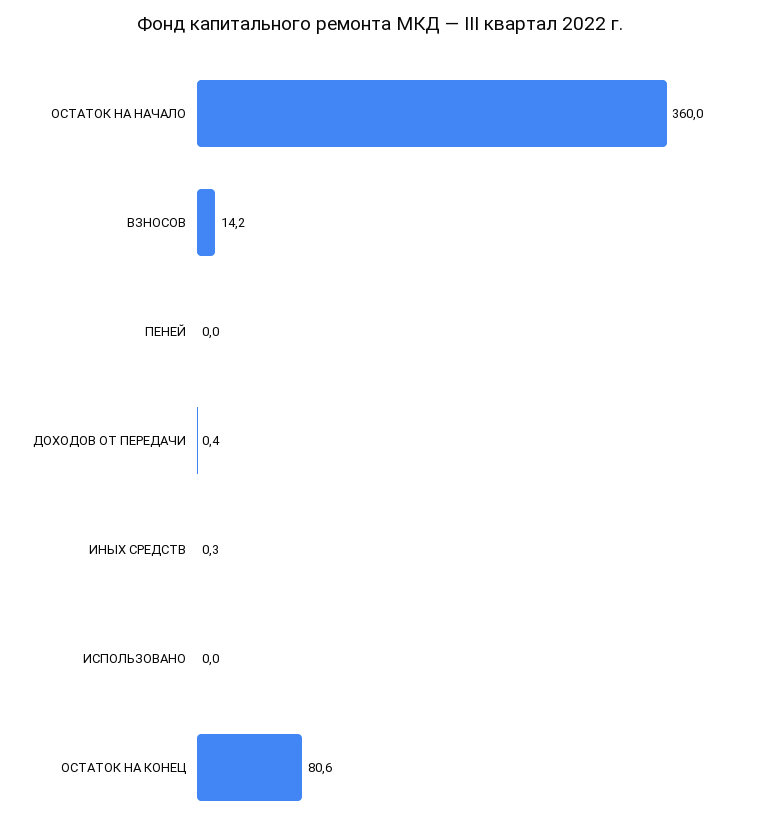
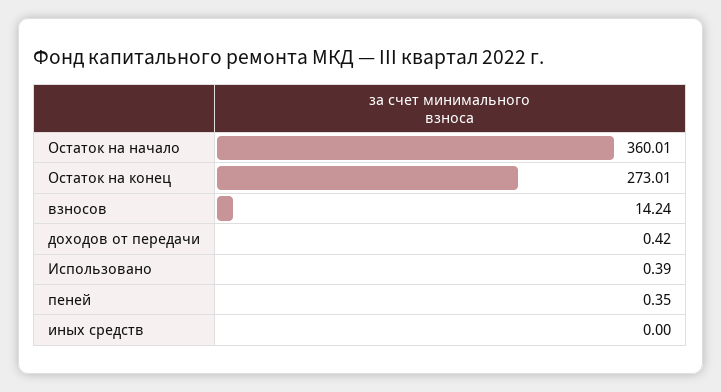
  {
    "ОСТАТОК НА НАЧАЛО": 360.01,
    "ВЗНОСОВ": 14.24,
-   "ПЕНЕЙ": 0,
+   "ПЕНЕЙ": 0.35,
    "ДОХОДОВ ОТ ПЕРЕДАЧИ": 0.42,
-   "ИНЫХ СРЕДСТВ": 0.3,
+   "ИНЫХ СРЕДСТВ": 0,
-   "ИСПОЛЬЗОВАНО": 0,
+   "ИСПОЛЬЗОВАНО": 0.39,
-   "ОСТАТОК НА КОНЕЦ": 80.6
+   "ОСТАТОК НА КОНЕЦ": 273.01
  }

